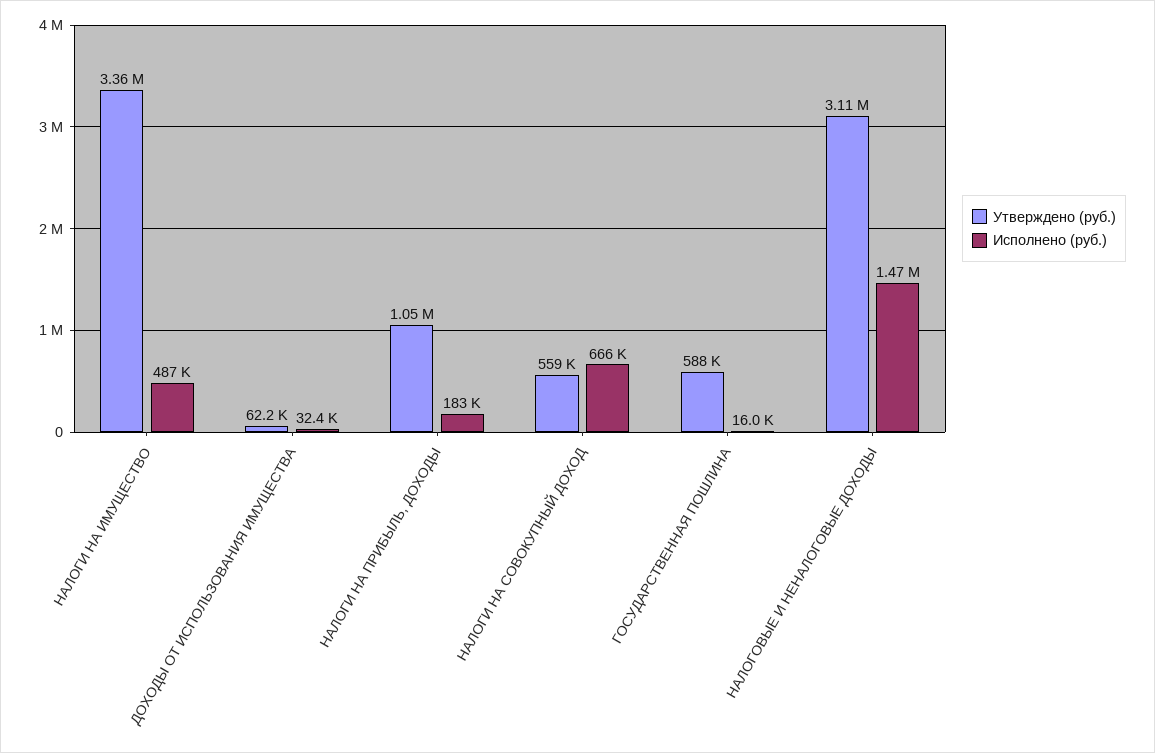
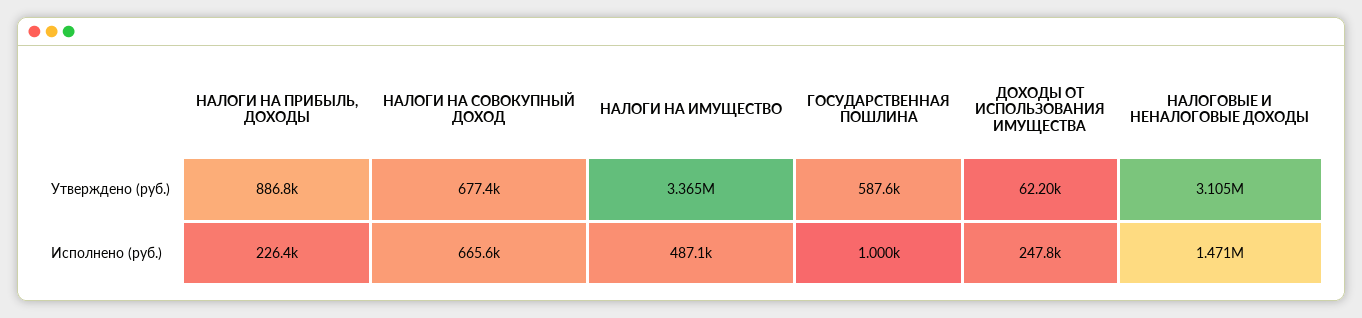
  {
    "Утверждено (руб.)": {
      "НАЛОГИ НА ИМУЩЕСТВО": 3365000,
      "ДОХОДЫ ОТ ИСПОЛЬЗОВАНИЯ ИМУЩЕСТВА": 62200,
-     "НАЛОГИ НА ПРИБЫЛЬ, ДОХОДЫ": 1050000,
+     "НАЛОГИ НА ПРИБЫЛЬ, ДОХОДЫ": 886800,
-     "НАЛОГИ НА СОВОКУПНЫЙ ДОХОД": 559000,
+     "НАЛОГИ НА СОВОКУПНЫЙ ДОХОД": 677400,
      "ГОСУДАРСТВЕННАЯ ПОШЛИНА": 587600,
      "НАЛОГОВЫЕ И НЕНАЛОГОВЫЕ ДОХОДЫ": 3105000
    },
    "Исполнено (руб.)": {
      "НАЛОГИ НА ИМУЩЕСТВО": 487100,
-     "ДОХОДЫ ОТ ИСПОЛЬЗОВАНИЯ ИМУЩЕСТВА": 32400,
+     "ДОХОДЫ ОТ ИСПОЛЬЗОВАНИЯ ИМУЩЕСТВА": 247800,
-     "НАЛОГИ НА ПРИБЫЛЬ, ДОХОДЫ": 183000,
+     "НАЛОГИ НА ПРИБЫЛЬ, ДОХОДЫ": 226400,
      "НАЛОГИ НА СОВОКУПНЫЙ ДОХОД": 665600,
-     "ГОСУДАРСТВЕННАЯ ПОШЛИНА": 16000,
+     "ГОСУДАРСТВЕННАЯ ПОШЛИНА": 1000,
      "НАЛОГОВЫЕ И НЕНАЛОГОВЫЕ ДОХОДЫ": 1471000
    }
  }

